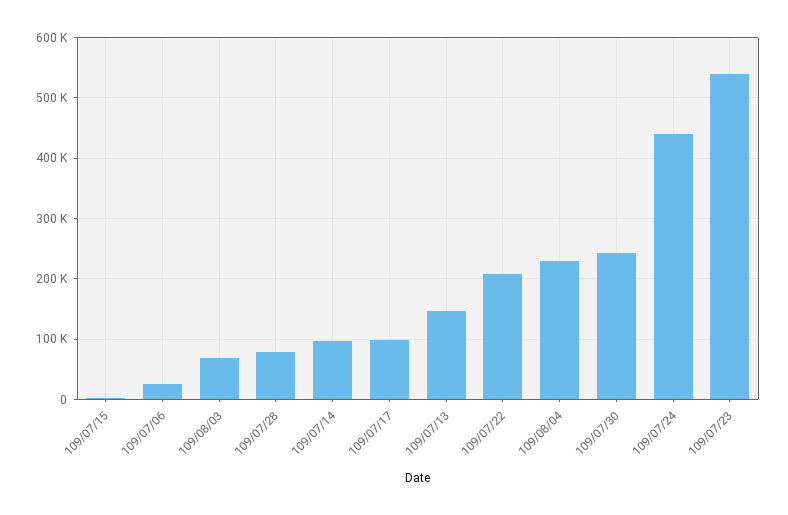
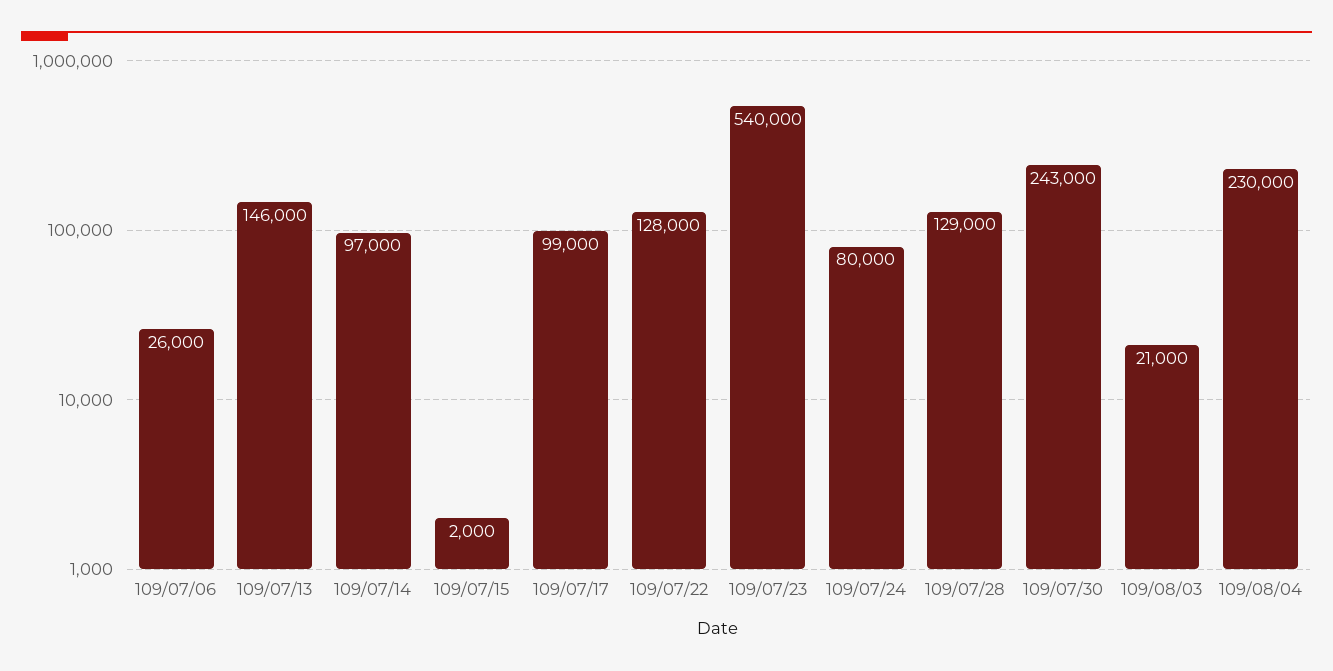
  {
    "109/07/15": 2000,
    "109/07/06": 26000,
-   "109/08/03": 70000,
+   "109/08/03": 21000,
-   "109/07/28": 80000,
+   "109/07/28": 129000,
    "109/07/14": 97000,
    "109/07/17": 99000,
    "109/07/13": 146000,
-   "109/07/22": 210000,
+   "109/07/22": 128000,
    "109/08/04": 230000,
    "109/07/30": 243000,
-   "109/07/24": 440000,
+   "109/07/24": 80000,
    "109/07/23": 540000
  }

